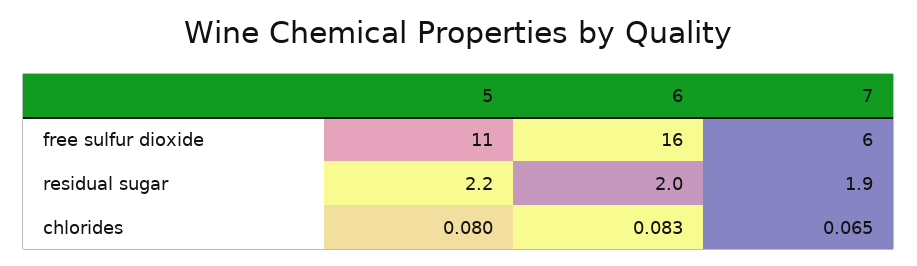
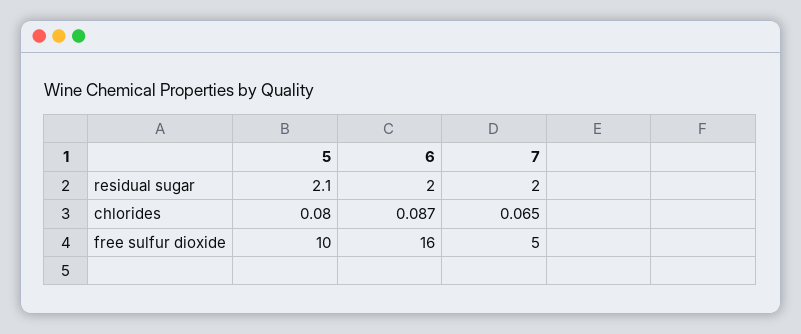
  {
    "5": {
-     "free sulfur dioxide": 11,
+     "free sulfur dioxide": 10,
-     "residual sugar": 2.2,
+     "residual sugar": 2.1,
      "chlorides": 0.08
    },
    "6": {
      "free sulfur dioxide": 16,
      "residual sugar": 2,
-     "chlorides": 0.083
+     "chlorides": 0.087
    },
    "7": {
-     "free sulfur dioxide": 6,
+     "free sulfur dioxide": 5,
-     "residual sugar": 1.9,
+     "residual sugar": 2,
      "chlorides": 0.065
    }
  }

